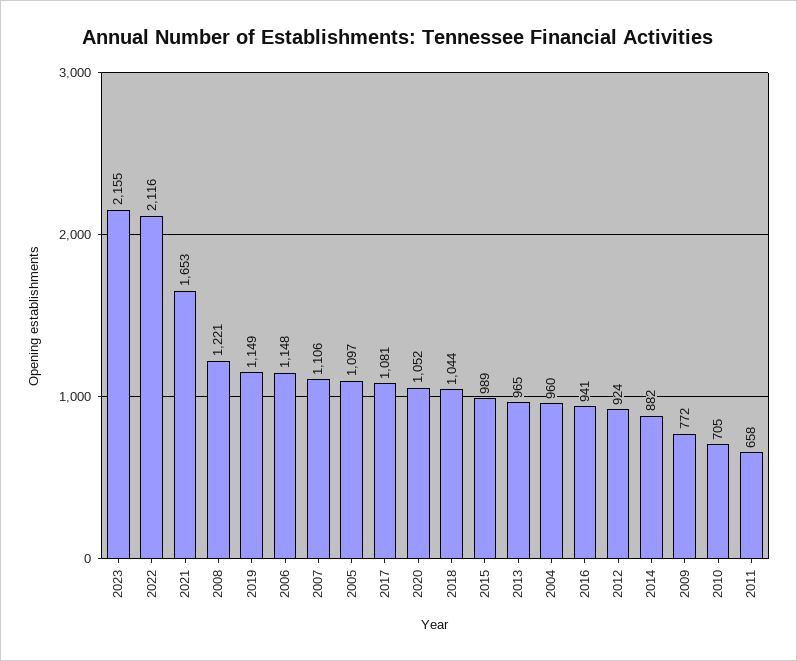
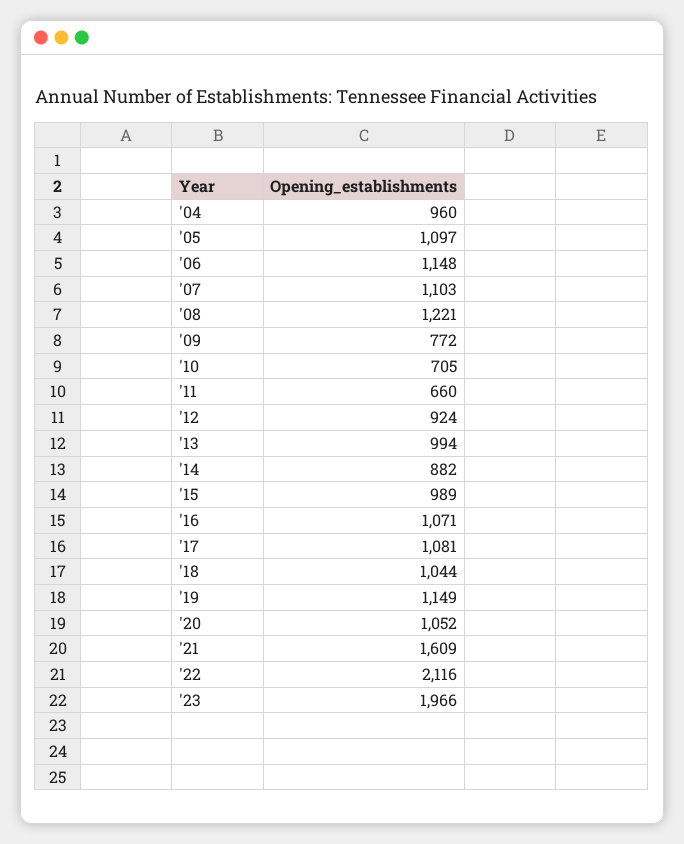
  {
-   "2023": 2155,
+   "2023": 1966,
    "2022": 2116,
-   "2021": 1653,
+   "2021": 1609,
    "2008": 1221,
    "2019": 1149,
    "2006": 1148,
-   "2007": 1106,
+   "2007": 1103,
    "2005": 1097,
    "2017": 1081,
    "2020": 1052,
    "2018": 1044,
    "2015": 989,
-   "2013": 965,
+   "2013": 994,
    "2004": 960,
-   "2016": 941,
+   "2016": 1071,
    "2012": 924,
    "2014": 882,
    "2009": 772,
    "2010": 705,
-   "2011": 658
+   "2011": 660
  }

